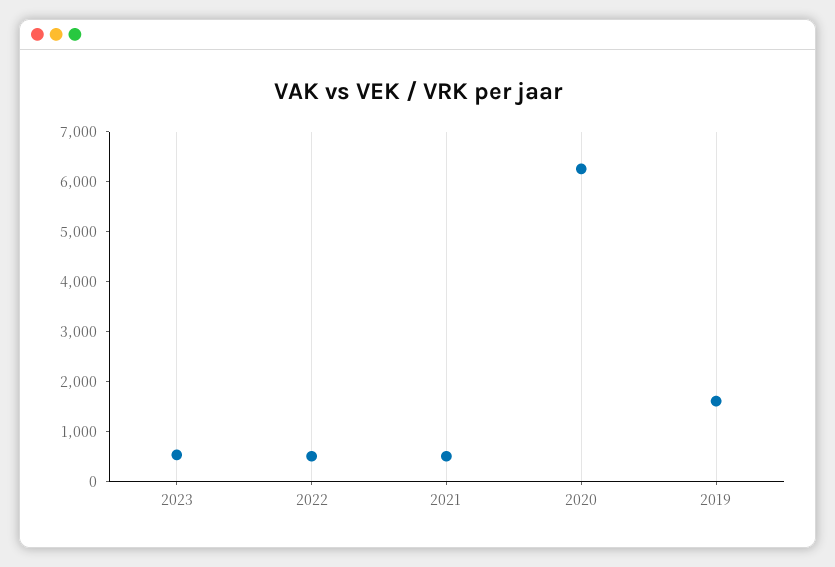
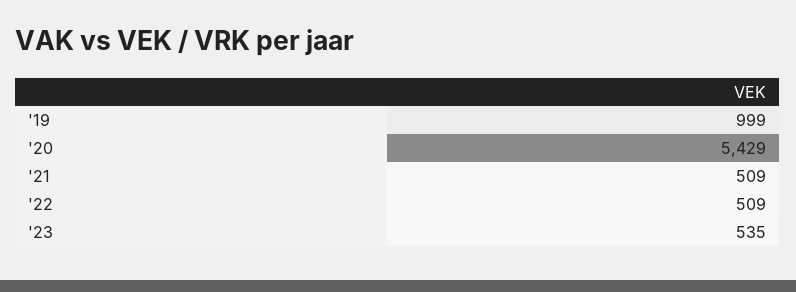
  {
    "2023": 535,
    "2022": 509,
    "2021": 509,
-   "2020": 6200,
+   "2020": 5429,
-   "2019": 1600
+   "2019": 999
  }

